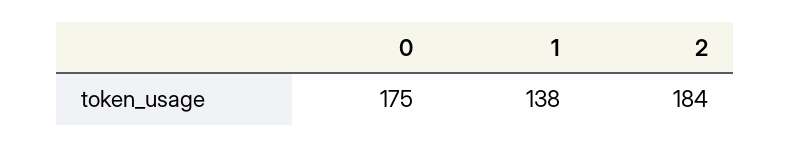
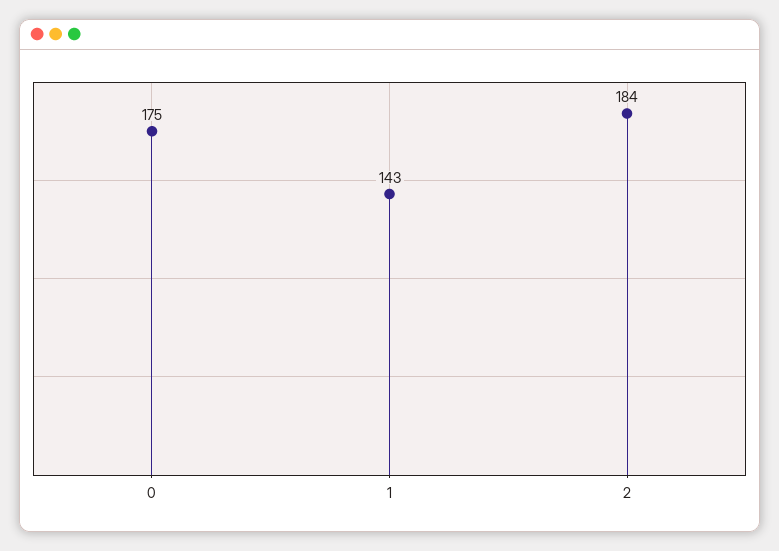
  {
    "0": 175,
-   "1": 138,
+   "1": 143,
    "2": 184
  }

